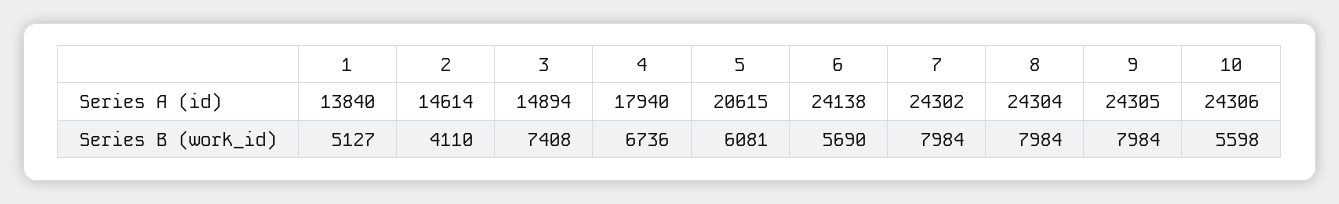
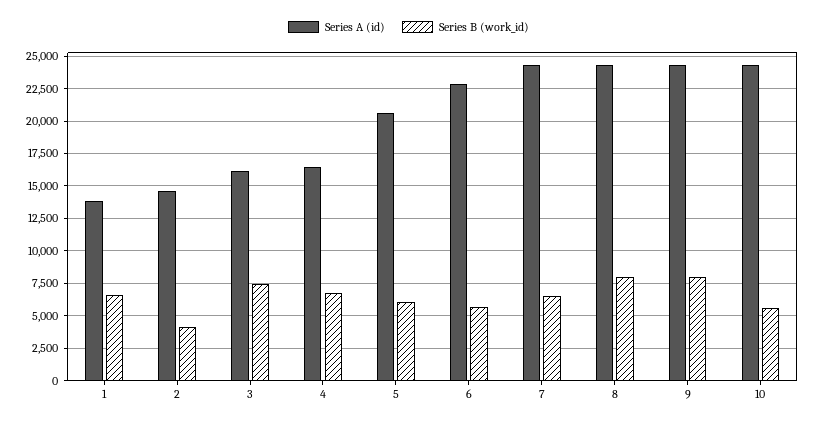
  {
    "Series A (id)": {
      "1": 13840,
      "2": 14614,
-     "3": 14894,
+     "3": 16000,
-     "4": 17940,
+     "4": 16500,
      "5": 20615,
-     "6": 24138,
+     "6": 23000,
      "7": 24302,
      "8": 24304,
      "9": 24305,
      "10": 24306
    },
    "Series B (work_id)": {
-     "1": 5127,
+     "1": 6500,
      "2": 4110,
      "3": 7408,
      "4": 6736,
      "5": 6081,
      "6": 5690,
-     "7": 7984,
+     "7": 6500,
      "8": 7984,
      "9": 7984,
      "10": 5598
    }
  }

